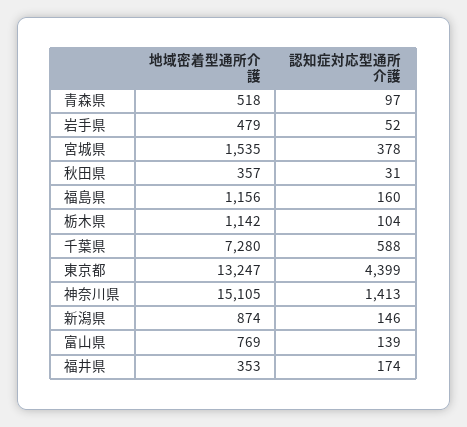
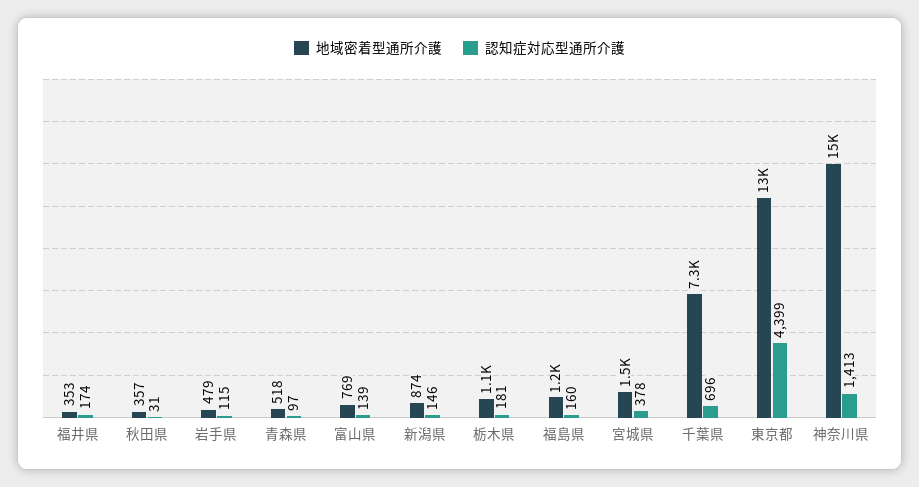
  {
    "地域密着型通所介護": {
      "青森県": 518,
      "岩手県": 479,
      "宮城県": 1535,
      "秋田県": 357,
      "福島県": 1156,
      "栃木県": 1142,
      "千葉県": 7280,
      "東京都": 13247,
      "神奈川県": 15105,
      "新潟県": 874,
      "富山県": 769,
      "福井県": 353
    },
    "認知症対応型通所介護": {
      "青森県": 97,
-     "岩手県": 52,
+     "岩手県": 115,
      "宮城県": 378,
      "秋田県": 31,
      "福島県": 160,
-     "栃木県": 104,
+     "栃木県": 181,
-     "千葉県": 588,
+     "千葉県": 696,
      "東京都": 4399,
      "神奈川県": 1413,
      "新潟県": 146,
      "富山県": 139,
      "福井県": 174
    }
  }

